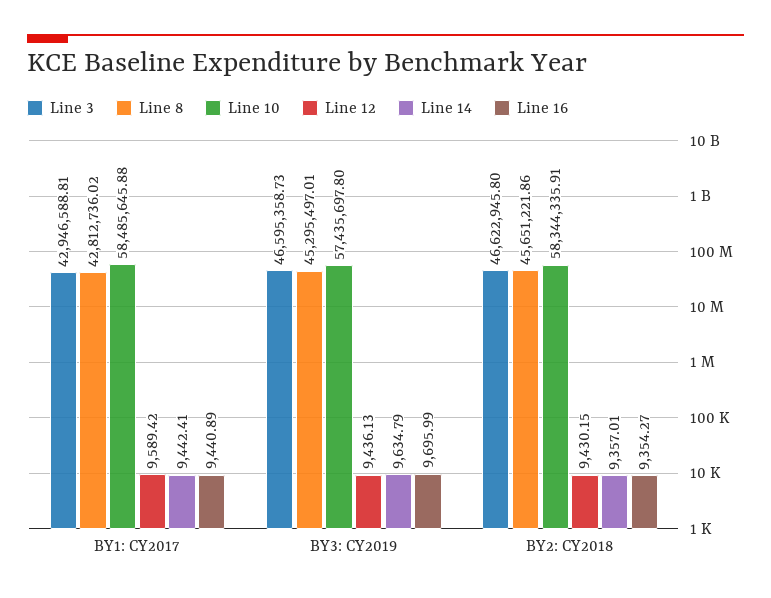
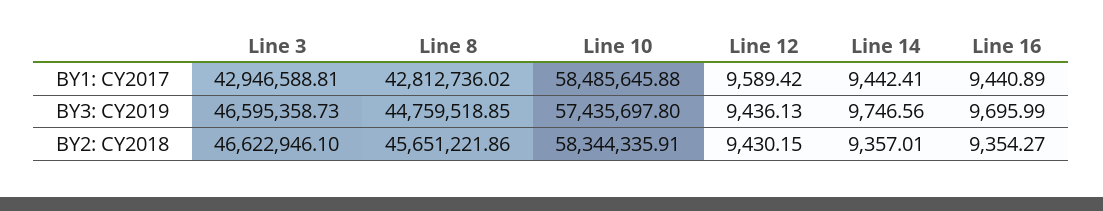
  {
    "Line 3": {
      "BY1: CY2017": 42946588.81,
      "BY3: CY2019": 46595358.73,
-     "BY2: CY2018": 46622945.8
+     "BY2: CY2018": 46622946.1
    },
    "Line 8": {
      "BY1: CY2017": 42812736.02,
-     "BY3: CY2019": 45295497.01,
+     "BY3: CY2019": 44759518.85,
      "BY2: CY2018": 45651221.86
    },
    "Line 10": {
      "BY1: CY2017": 58485645.88,
      "BY3: CY2019": 57435697.8,
      "BY2: CY2018": 58344335.91
    },
    "Line 12": {
      "BY1: CY2017": 9589.42,
      "BY3: CY2019": 9436.13,
      "BY2: CY2018": 9430.15
    },
    "Line 14": {
      "BY1: CY2017": 9442.41,
-     "BY3: CY2019": 9634.79,
+     "BY3: CY2019": 9746.56,
      "BY2: CY2018": 9357.01
    },
    "Line 16": {
      "BY1: CY2017": 9440.89,
      "BY3: CY2019": 9695.99,
      "BY2: CY2018": 9354.27
    }
  }

